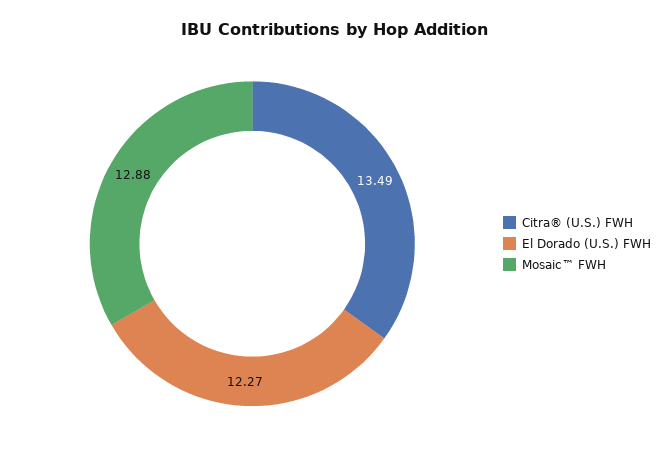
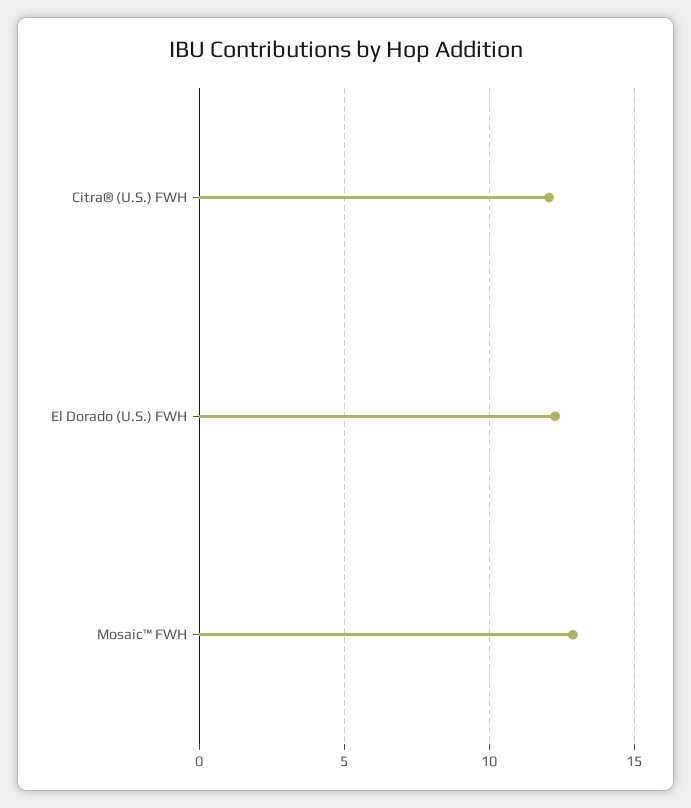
  {
-   "Citra® (U.S.) FWH": 13.49,
+   "Citra® (U.S.) FWH": 12,
    "El Dorado (U.S.) FWH": 12.27,
    "Mosaic™ FWH": 12.88
  }

